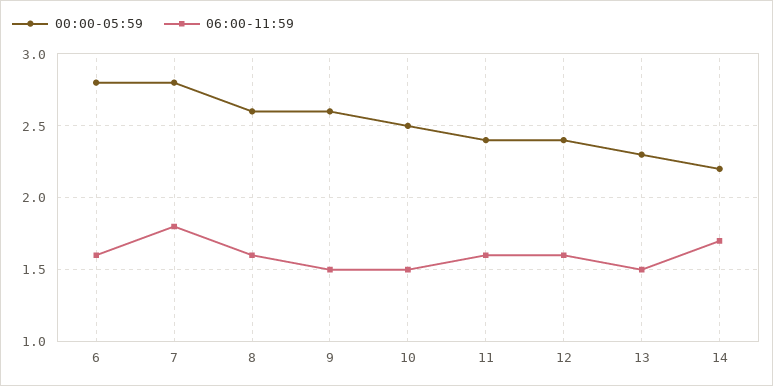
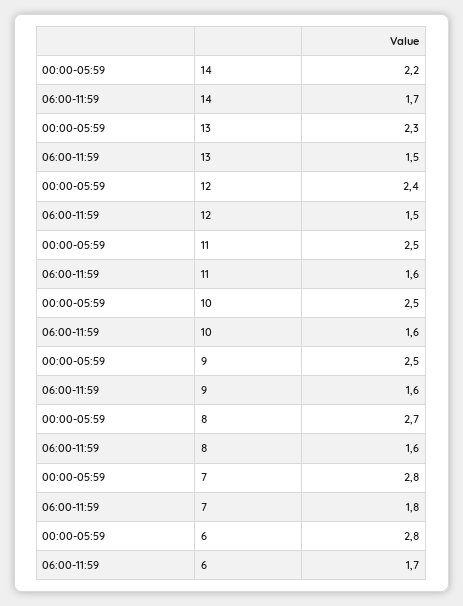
  {
    "00:00-05:59": {
      "6": 2.8,
      "7": 2.8,
-     "8": 2.6,
+     "8": 2.7,
-     "9": 2.6,
+     "9": 2.5,
      "10": 2.5,
-     "11": 2.4,
+     "11": 2.5,
      "12": 2.4,
      "13": 2.3,
      "14": 2.2
    },
    "06:00-11:59": {
-     "6": 1.6,
+     "6": 1.7,
      "7": 1.8,
      "8": 1.6,
-     "9": 1.5,
+     "9": 1.6,
-     "10": 1.5,
+     "10": 1.6,
      "11": 1.6,
-     "12": 1.6,
+     "12": 1.5,
      "13": 1.5,
      "14": 1.7
    }
  }

